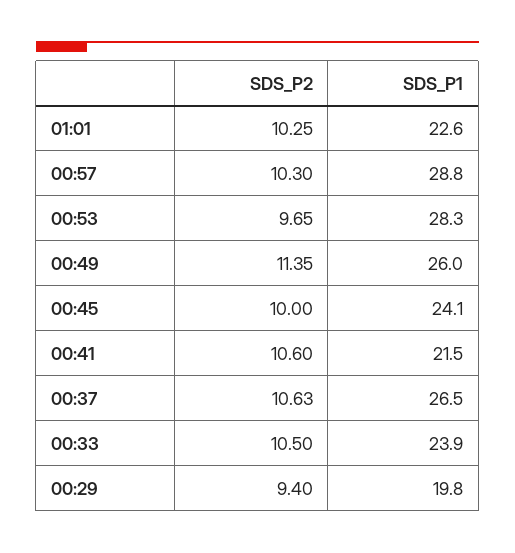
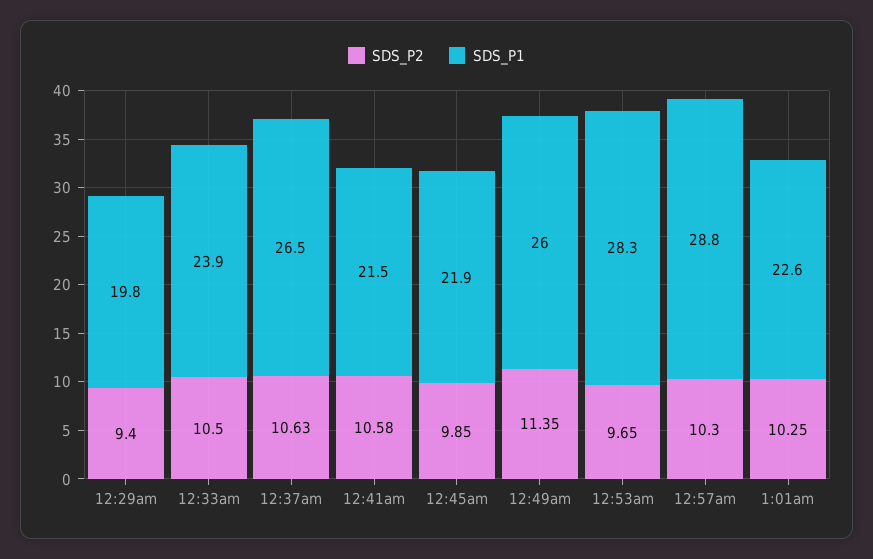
  {
    "SDS_P2": {
      "01:01": 10.25,
      "00:57": 10.3,
      "00:53": 9.65,
      "00:49": 11.35,
-     "00:45": 10,
+     "00:45": 9.85,
-     "00:41": 10.6,
+     "00:41": 10.58,
      "00:37": 10.63,
      "00:33": 10.5,
      "00:29": 9.4
    },
    "SDS_P1": {
      "01:01": 22.6,
      "00:57": 28.8,
      "00:53": 28.3,
      "00:49": 26,
-     "00:45": 24.1,
+     "00:45": 21.9,
      "00:41": 21.5,
      "00:37": 26.5,
      "00:33": 23.9,
      "00:29": 19.8
    }
  }

